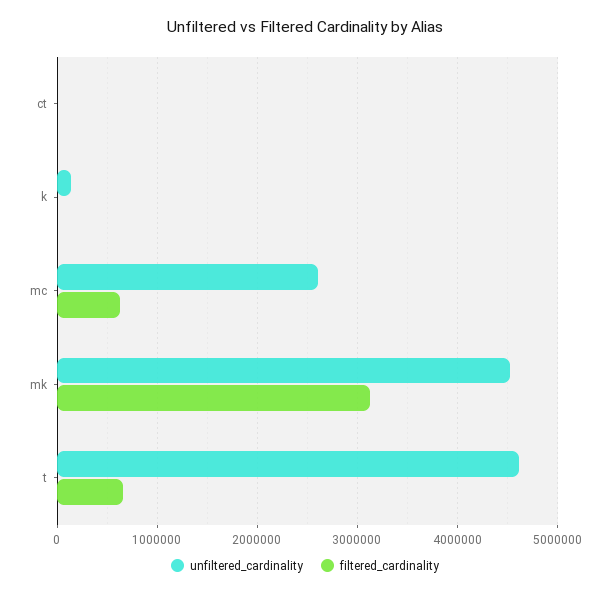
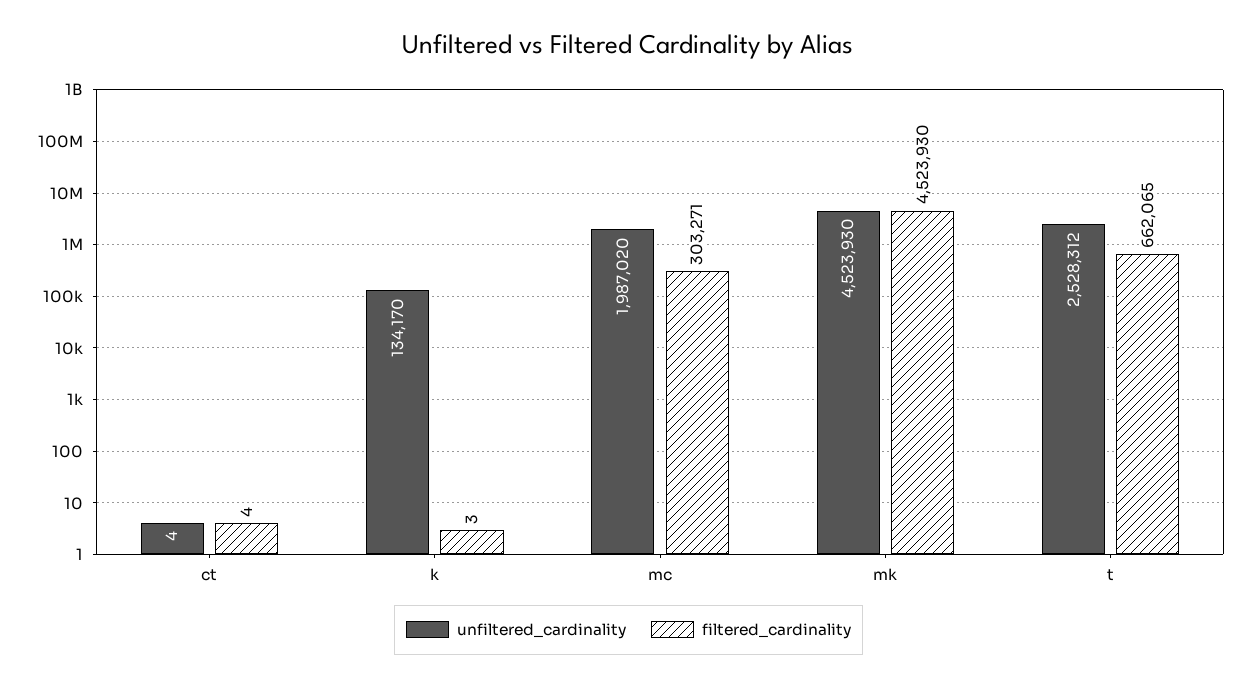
  {
    "unfiltered_cardinality": {
      "ct": 4,
      "k": 134170,
-     "mc": 2600000,
+     "mc": 1987020,
      "mk": 4523930,
-     "t": 4600000
+     "t": 2528312
    },
    "filtered_cardinality": {
      "ct": 4,
      "k": 3,
-     "mc": 600000,
+     "mc": 303271,
-     "mk": 3100000,
+     "mk": 4523930,
      "t": 662065
    }
  }

